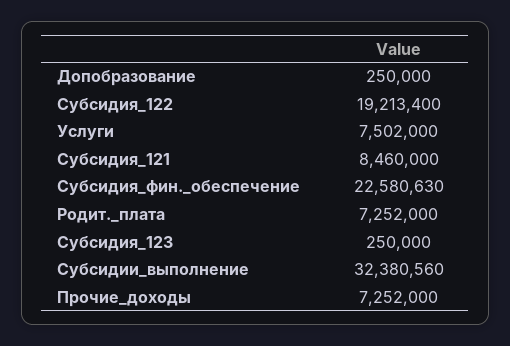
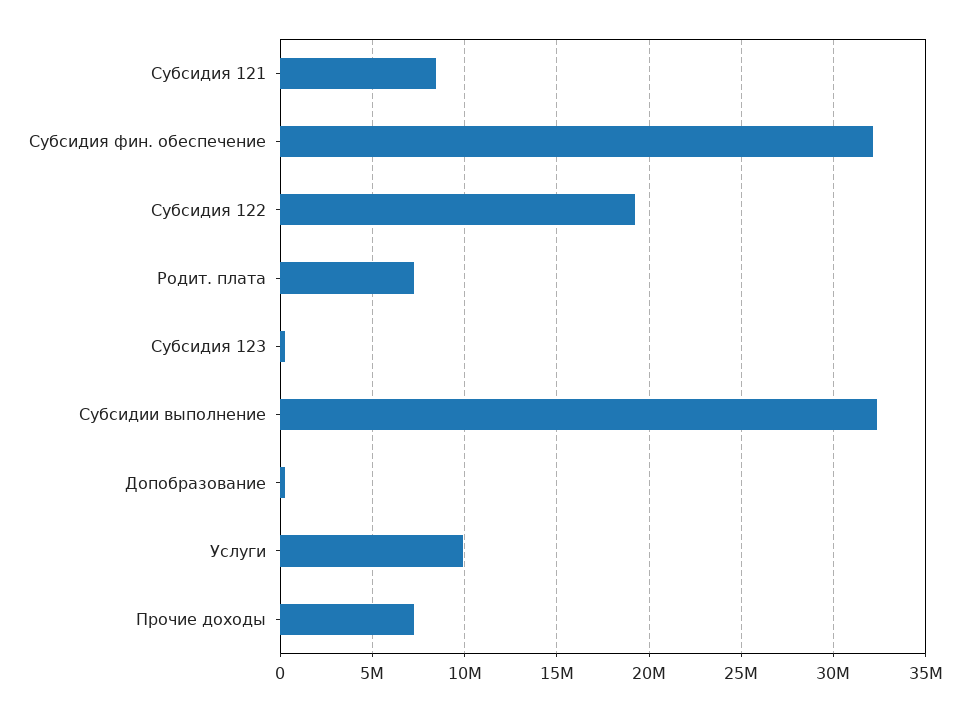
  {
    "Допобразование": 250000,
    "Субсидия_122": 19213400,
-   "Услуги": 7502000,
+   "Услуги": 10000000,
    "Субсидия_121": 8460000,
-   "Субсидия_фин._обеспечение": 22580630,
+   "Субсидия_фин._обеспечение": 32000000,
    "Родит._плата": 7252000,
    "Субсидия_123": 250000,
    "Субсидии_выполнение": 32380560,
    "Прочие_доходы": 7252000
  }

